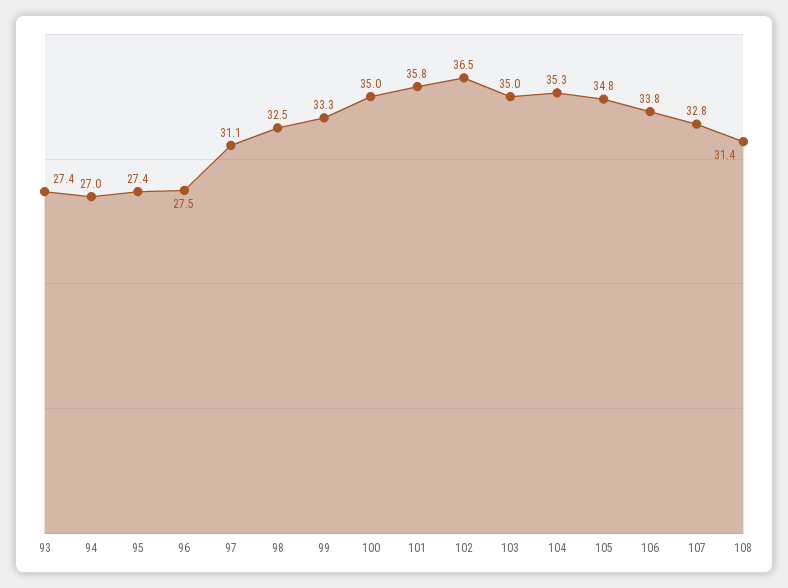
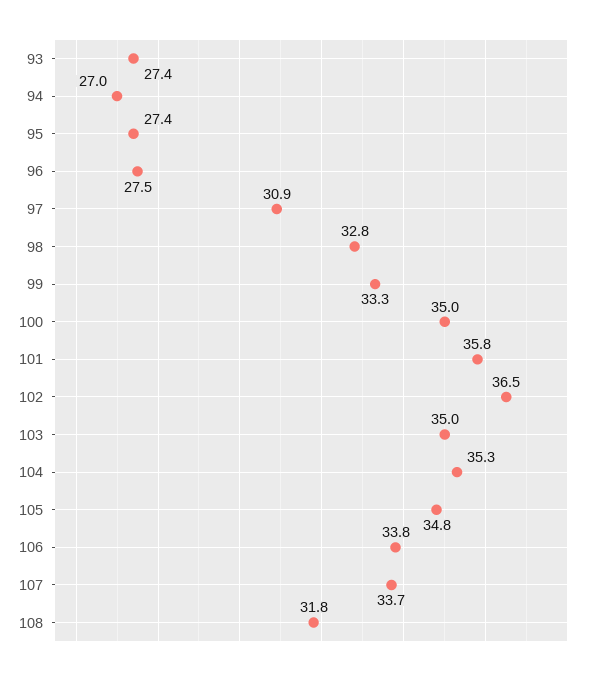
  {
    "93": 27.4,
    "94": 27,
    "95": 27.4,
    "96": 27.5,
-   "97": 31.1,
+   "97": 30.9,
-   "98": 32.5,
+   "98": 32.8,
    "99": 33.3,
    "100": 35,
    "101": 35.8,
    "102": 36.5,
    "103": 35,
    "104": 35.3,
    "105": 34.8,
    "106": 33.8,
-   "107": 32.8,
+   "107": 33.7,
-   "108": 31.4
+   "108": 31.8
  }

